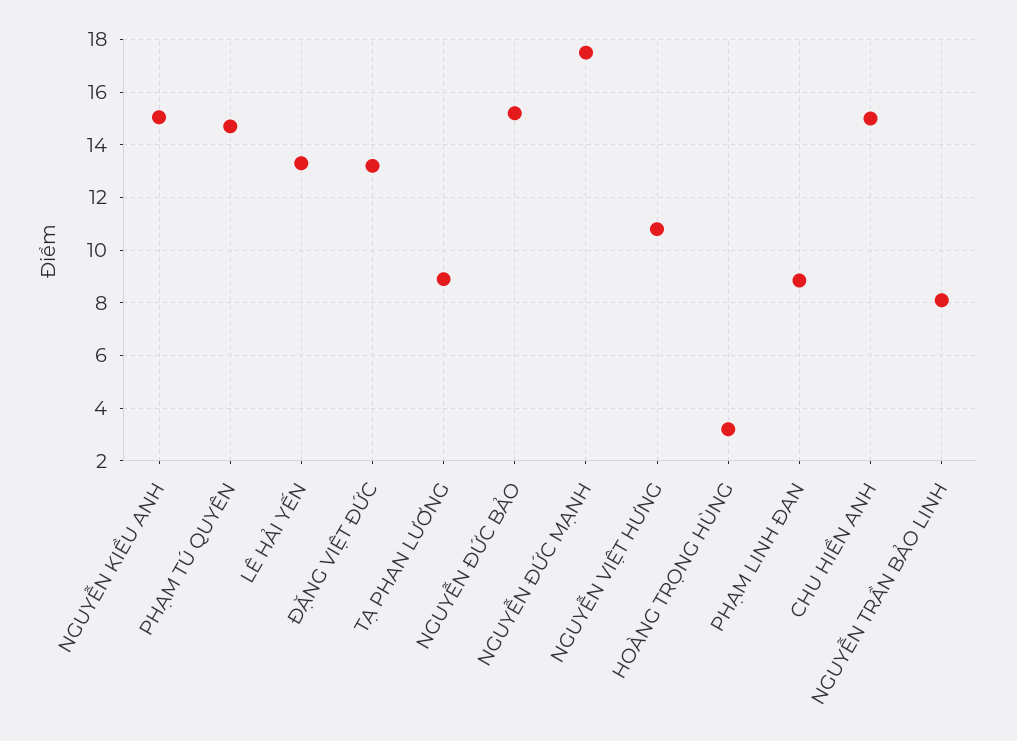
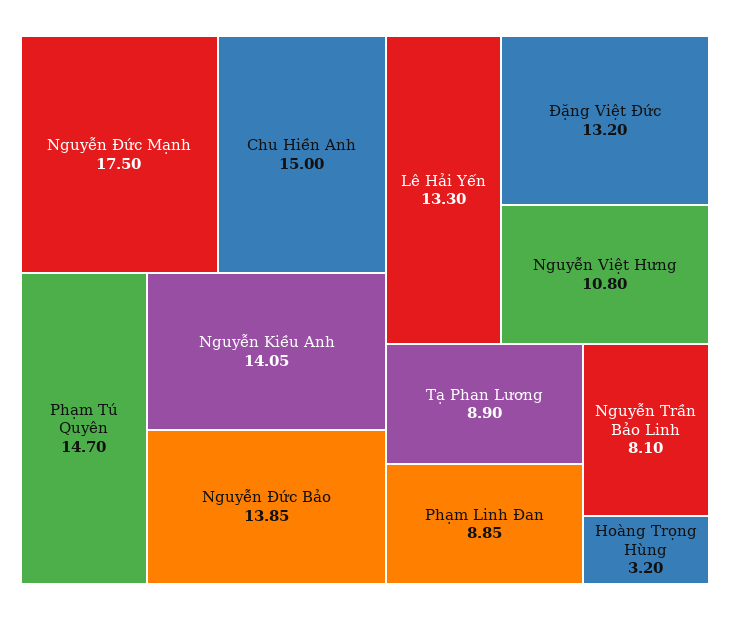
  {
-   "NGUYỄN KIỀU ANH": 15,
+   "NGUYỄN KIỀU ANH": 14.05,
    "PHẠM TÚ QUYÊN": 14.7,
    "LÊ HẢI YẾN": 13.3,
    "ĐẶNG VIỆT ĐỨC": 13.2,
    "TẠ PHAN LƯƠNG": 8.9,
-   "NGUYỄN ĐỨC BẢO": 15.25,
+   "NGUYỄN ĐỨC BẢO": 13.85,
    "NGUYỄN ĐỨC MẠNH": 17.5,
    "NGUYỄN VIỆT HƯNG": 10.8,
    "HOÀNG TRỌNG HÙNG": 3.2,
    "PHẠM LINH ĐAN": 8.85,
    "CHU HIỀN ANH": 15,
    "NGUYỄN TRẦN BẢO LINH": 8.1
  }

